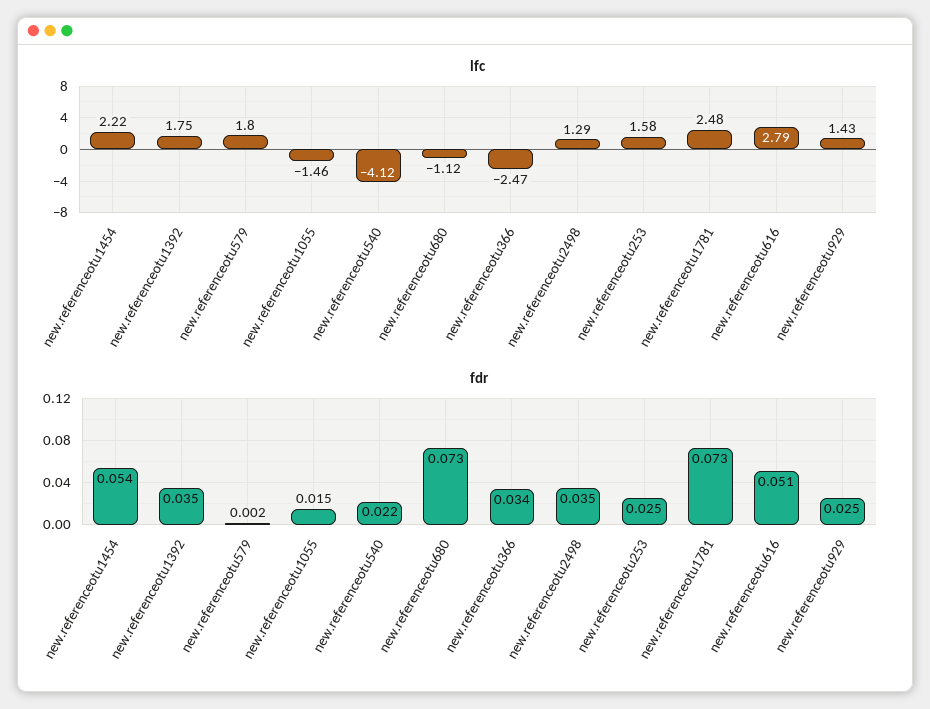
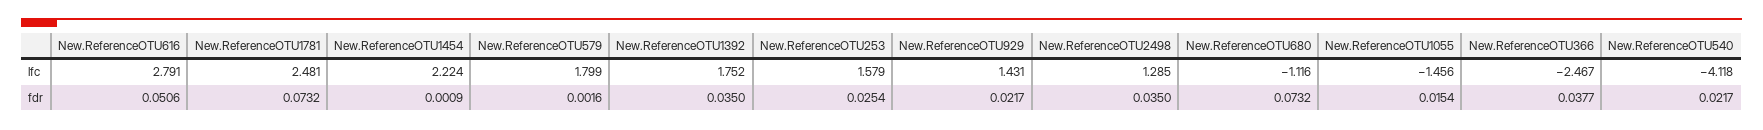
  {
    "lfc": {
      "new.referenceotu1454": 2.224,
      "new.referenceotu1392": 1.752,
      "new.referenceotu579": 1.799,
      "new.referenceotu1055": -1.456,
      "new.referenceotu540": -4.118,
      "new.referenceotu680": -1.116,
      "new.referenceotu366": -2.467,
      "new.referenceotu2498": 1.285,
      "new.referenceotu253": 1.579,
      "new.referenceotu1781": 2.481,
      "new.referenceotu616": 2.791,
      "new.referenceotu929": 1.431
    },
    "fdr": {
-     "new.referenceotu1454": 0.054,
+     "new.referenceotu1454": 0.0009,
      "new.referenceotu1392": 0.035,
      "new.referenceotu579": 0.0016,
      "new.referenceotu1055": 0.0154,
      "new.referenceotu540": 0.0217,
      "new.referenceotu680": 0.0732,
-     "new.referenceotu366": 0.034,
+     "new.referenceotu366": 0.0377,
      "new.referenceotu2498": 0.035,
      "new.referenceotu253": 0.0254,
      "new.referenceotu1781": 0.0732,
      "new.referenceotu616": 0.0506,
-     "new.referenceotu929": 0.025
+     "new.referenceotu929": 0.0217
    }
  }

